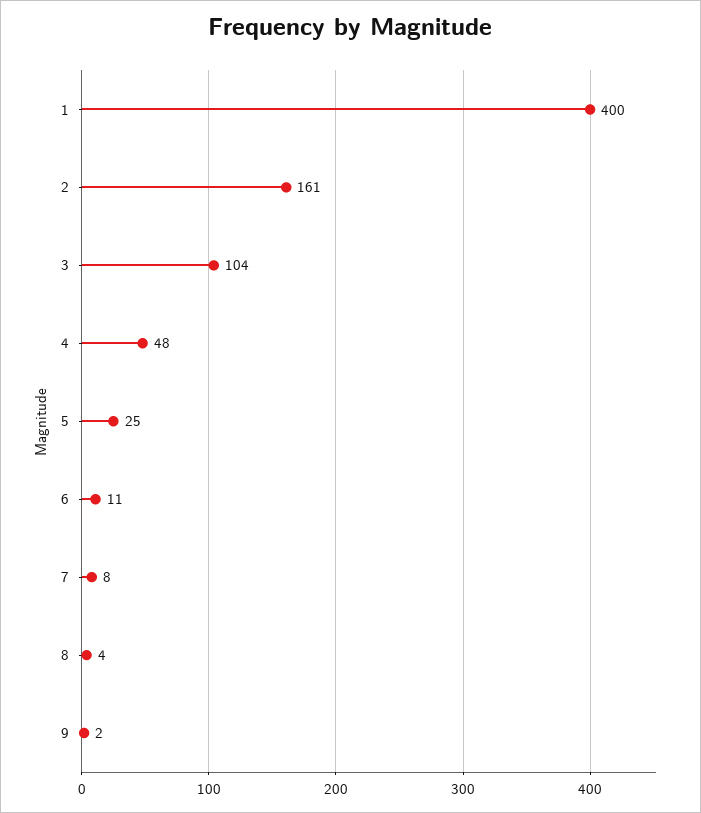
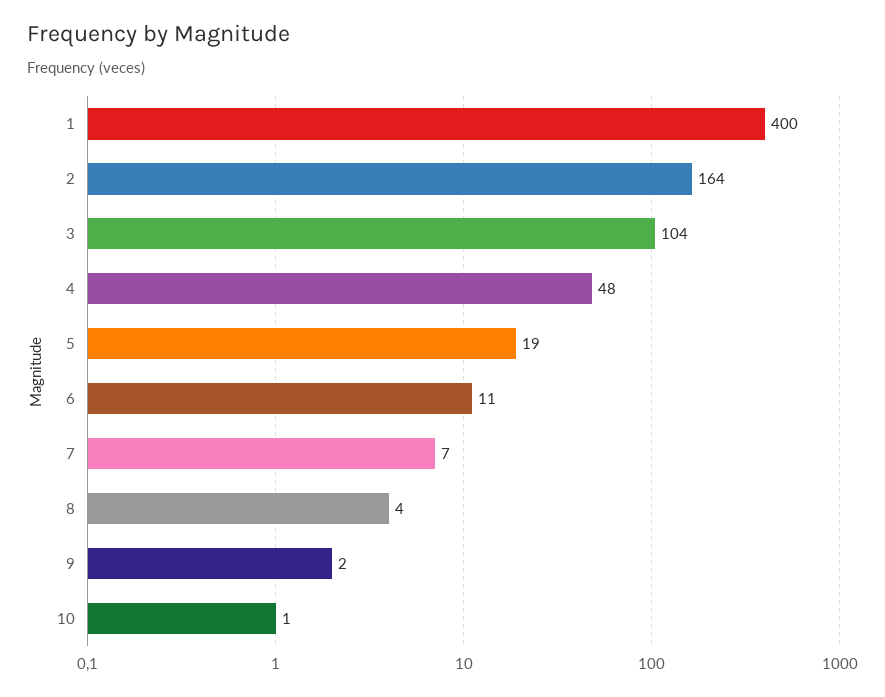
  {
    "1": 400,
-   "2": 161,
+   "2": 164,
    "3": 104,
    "4": 48,
-   "5": 25,
+   "5": 19,
    "6": 11,
-   "7": 8,
+   "7": 7,
    "8": 4,
-   "9": 2
+   "9": 2,
+   "10": 1
  }

